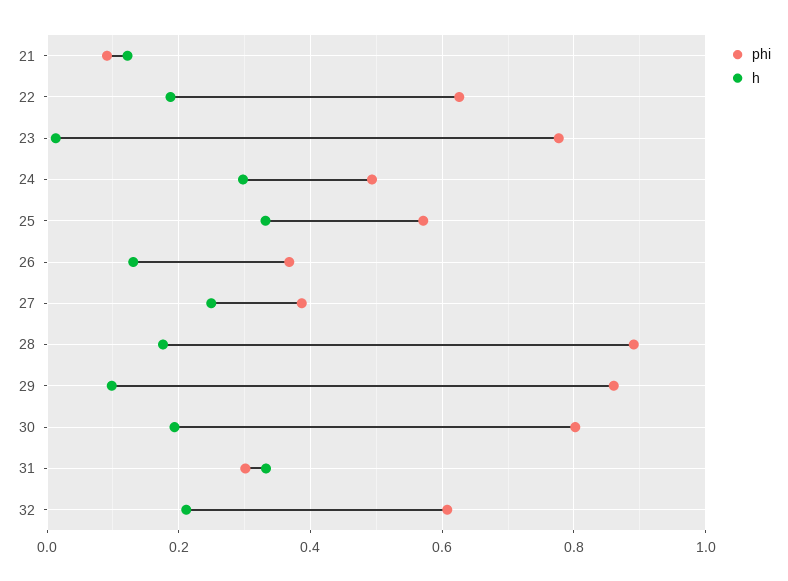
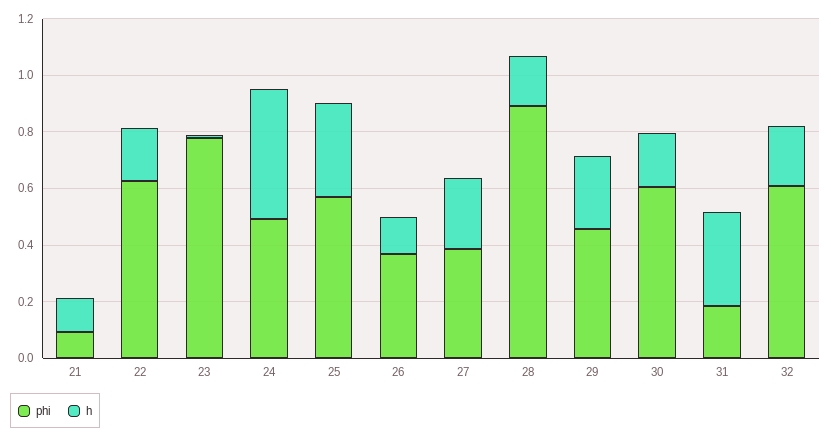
  {
    "phi": {
      "21": 0.1,
      "22": 0.62,
      "23": 0.78,
      "24": 0.5,
      "25": 0.58,
      "26": 0.36,
      "27": 0.38,
      "28": 0.9,
-     "29": 0.86,
+     "29": 0.45,
-     "30": 0.8,
+     "30": 0.6,
-     "31": 0.3,
+     "31": 0.2,
      "32": 0.6
    },
    "h": {
      "21": 0.12,
      "22": 0.18,
      "23": 0.02,
-     "24": 0.3,
+     "24": 0.45,
      "25": 0.34,
      "26": 0.14,
      "27": 0.24,
      "28": 0.18,
-     "29": 0.1,
+     "29": 0.25,
      "30": 0.2,
      "31": 0.34,
      "32": 0.22
    }
  }

